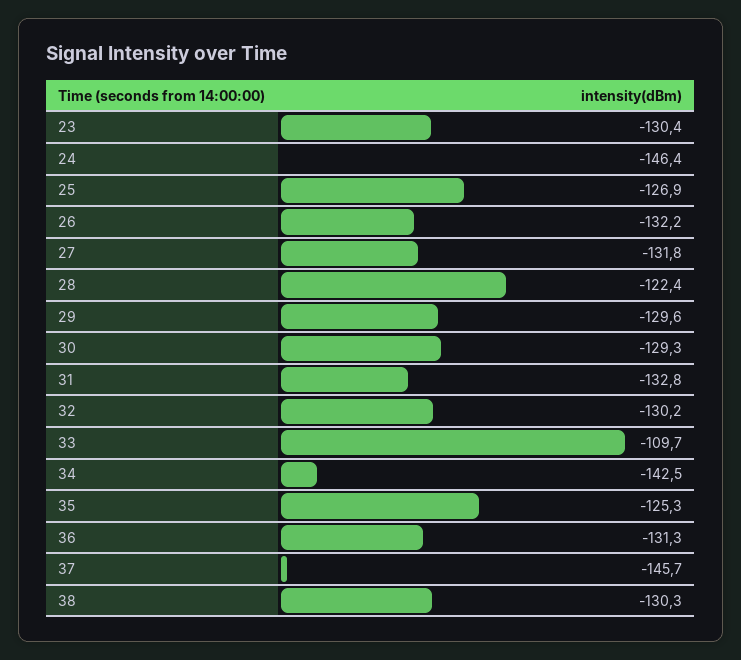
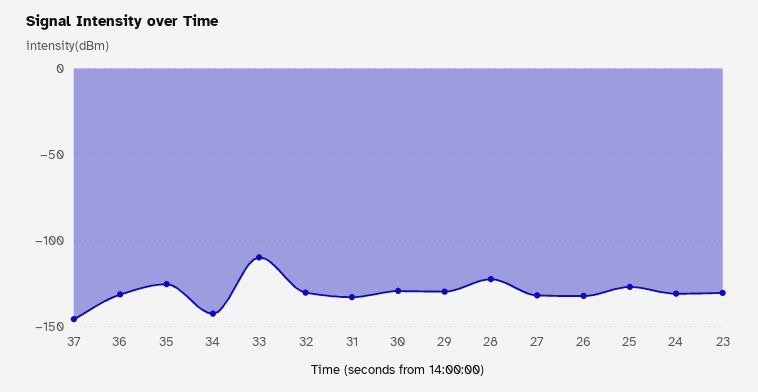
  {
    "23": -130.4,
-   "24": -146.4,
+   "24": -130,
    "25": -126.9,
    "26": -132.2,
    "27": -131.8,
    "28": -122.4,
    "29": -129.6,
    "30": -129.3,
    "31": -132.8,
    "32": -130.2,
    "33": -109.7,
    "34": -142.5,
    "35": -125.3,
    "36": -131.3,
-   "37": -145.7,
+   "37": -145.7
-   "38": -130.3
  }

